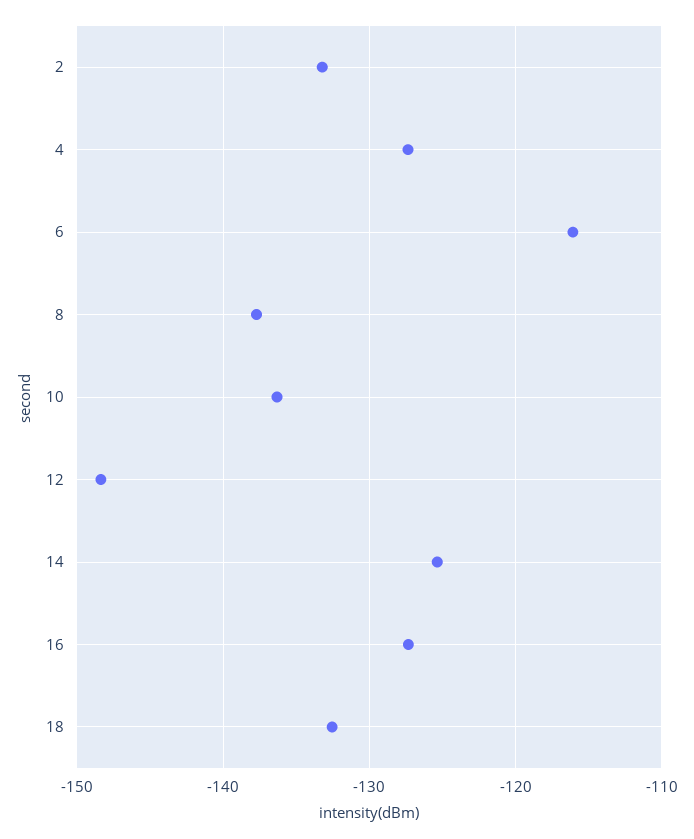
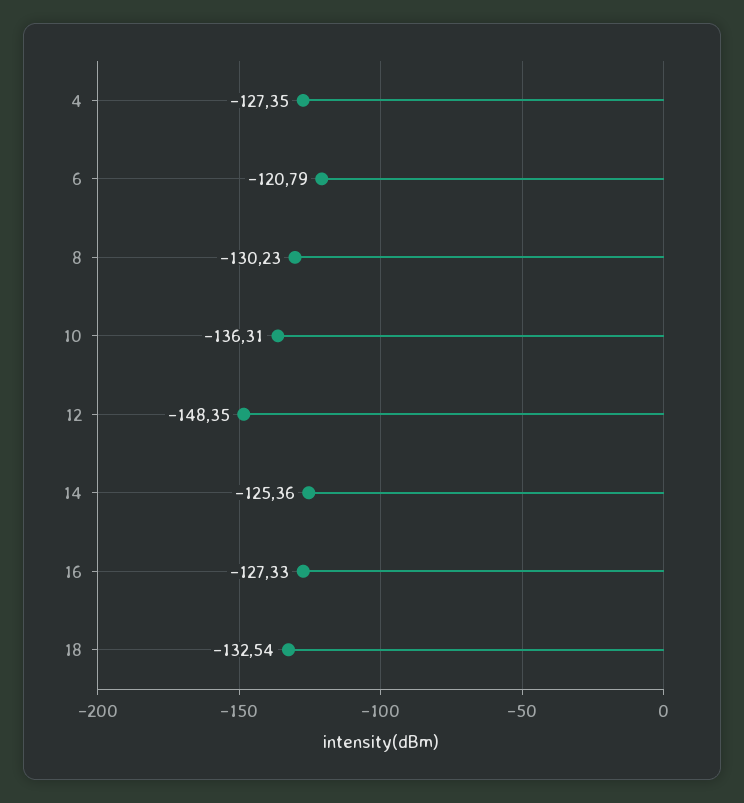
  {
-   "2": -133,
    "4": -127.35,
-   "6": -116,
+   "6": -120.79,
-   "8": -138,
+   "8": -130.23,
    "10": -136.31,
    "12": -148.35,
    "14": -125.36,
    "16": -127.33,
    "18": -132.54
  }

